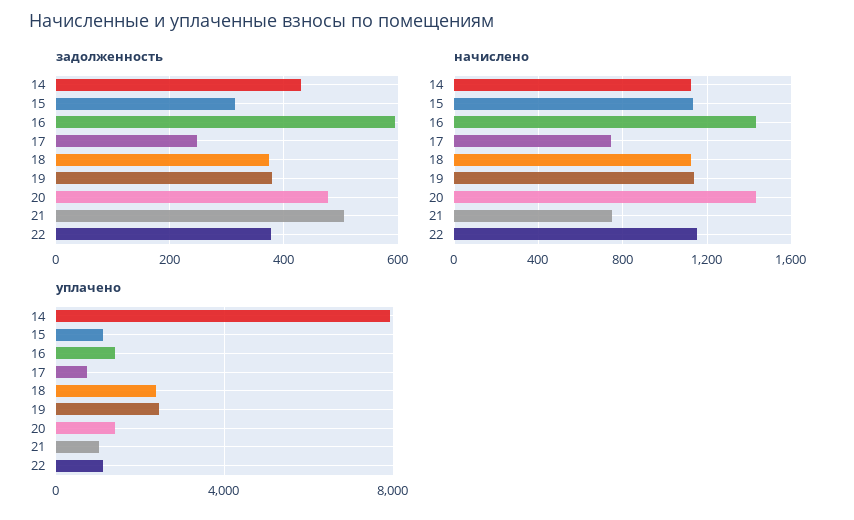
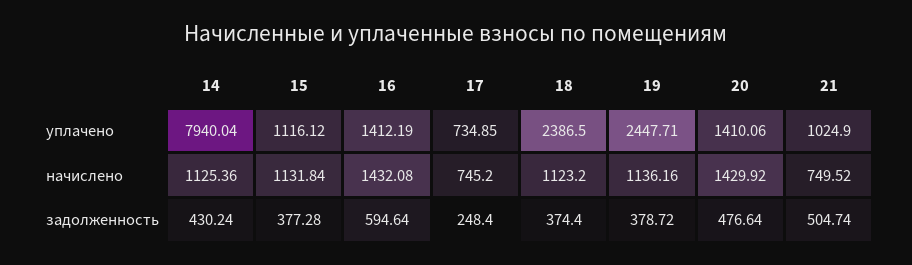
  {
    "задолженность": {
      "14": 430.24,
-     "15": 320,
+     "15": 377.28,
      "16": 594.64,
      "17": 248.4,
      "18": 374.4,
      "19": 378.72,
      "20": 476.64,
-     "21": 504.74,
+     "21": 504.74
-     "22": 380
    },
    "начислено": {
      "14": 1125.36,
      "15": 1131.84,
      "16": 1432.08,
      "17": 745.2,
      "18": 1123.2,
      "19": 1136.16,
      "20": 1429.92,
-     "21": 749.52,
+     "21": 749.52
-     "22": 1150
    },
    "уплачено": {
      "14": 7940.04,
      "15": 1116.12,
      "16": 1412.19,
      "17": 734.85,
      "18": 2386.5,
      "19": 2447.71,
      "20": 1410.06,
-     "21": 1024.9,
+     "21": 1024.9
-     "22": 1000
    }
  }

